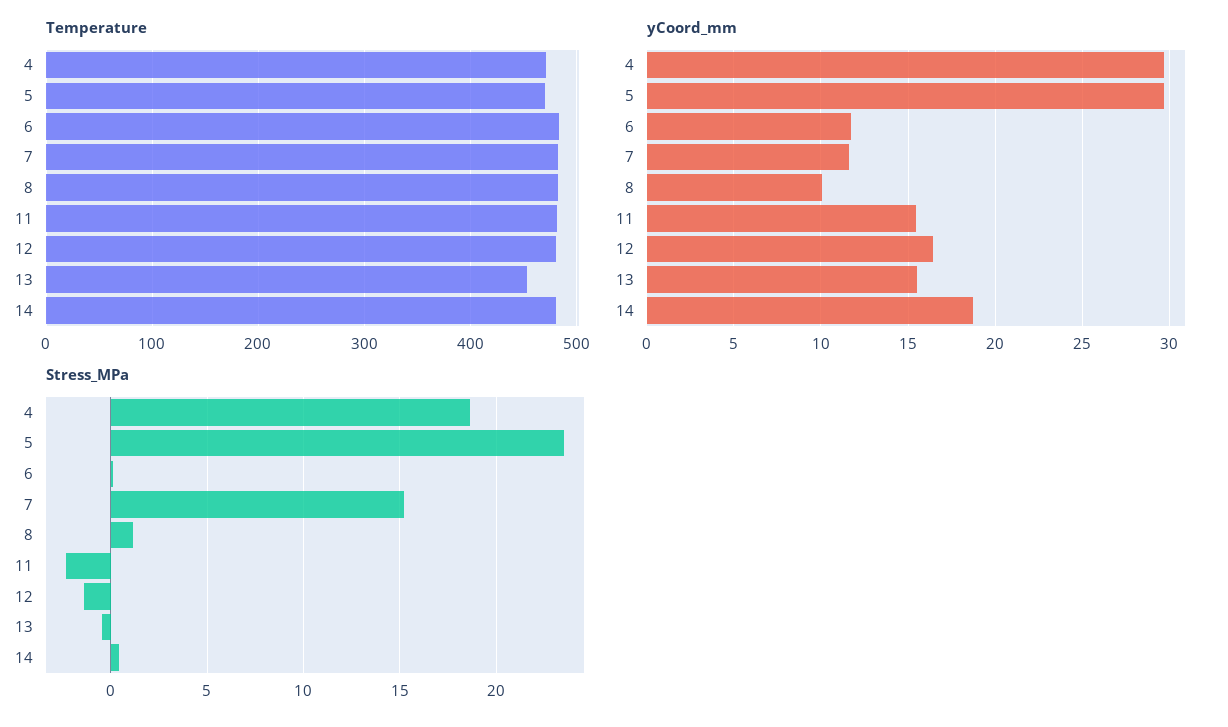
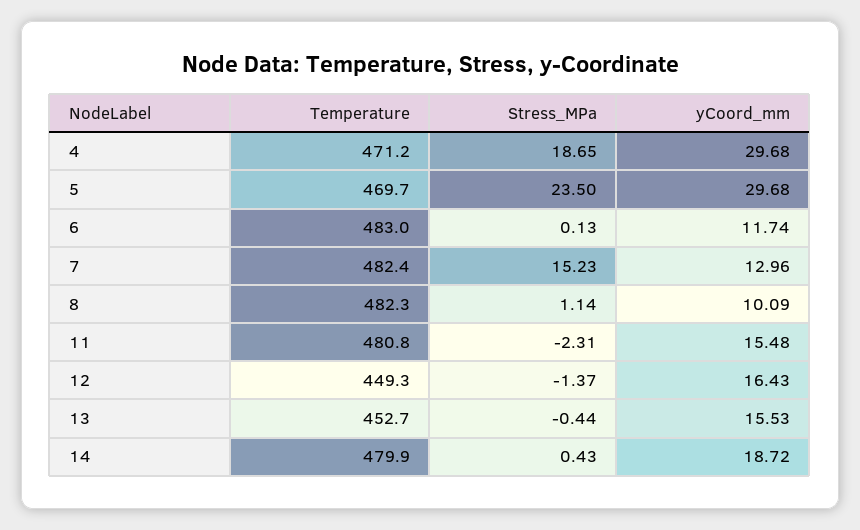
  {
    "Temperature": {
      "4": 471.2,
      "5": 469.7,
      "6": 483,
      "7": 482.4,
      "8": 482.3,
      "11": 480.8,
-     "12": 480,
+     "12": 449.3,
      "13": 452.7,
      "14": 479.9
    },
    "yCoord_mm": {
      "4": 29.68,
      "5": 29.68,
      "6": 11.74,
-     "7": 11.5,
+     "7": 12.96,
      "8": 10.09,
      "11": 15.48,
      "12": 16.43,
      "13": 15.53,
      "14": 18.72
    },
    "Stress_MPa": {
      "4": 18.65,
      "5": 23.5,
      "6": 0.13,
      "7": 15.23,
      "8": 1.14,
      "11": -2.31,
      "12": -1.37,
      "13": -0.44,
      "14": 0.43
    }
  }

